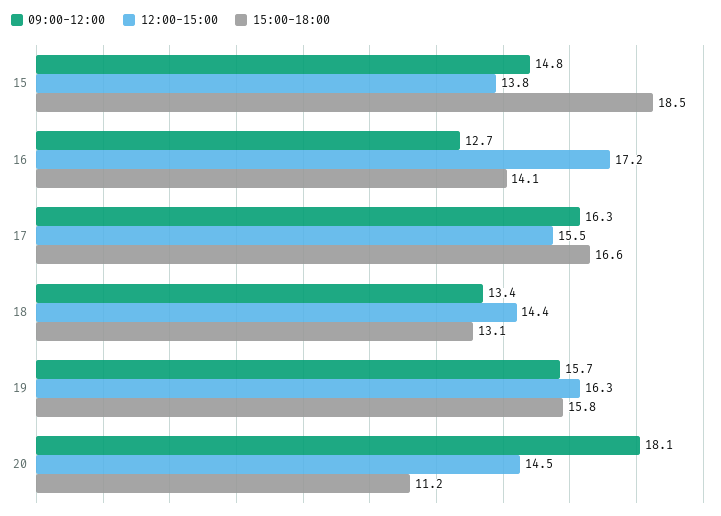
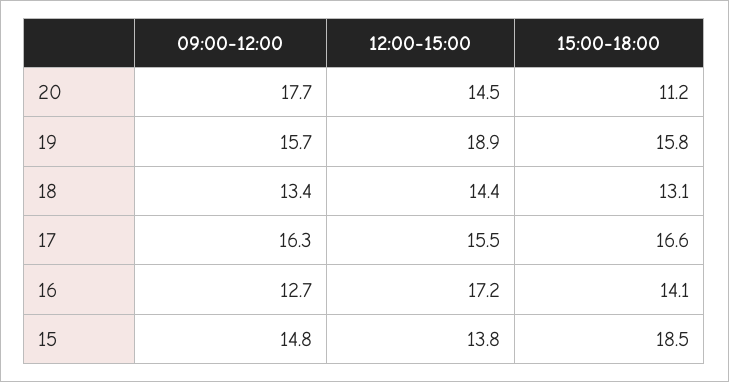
  {
    "09:00-12:00": {
      "15": 14.8,
      "16": 12.7,
      "17": 16.3,
      "18": 13.4,
      "19": 15.7,
-     "20": 18.1
+     "20": 17.7
    },
    "12:00-15:00": {
      "15": 13.8,
      "16": 17.2,
      "17": 15.5,
      "18": 14.4,
-     "19": 16.3,
+     "19": 18.9,
      "20": 14.5
    },
    "15:00-18:00": {
      "15": 18.5,
      "16": 14.1,
      "17": 16.6,
      "18": 13.1,
      "19": 15.8,
      "20": 11.2
    }
  }

